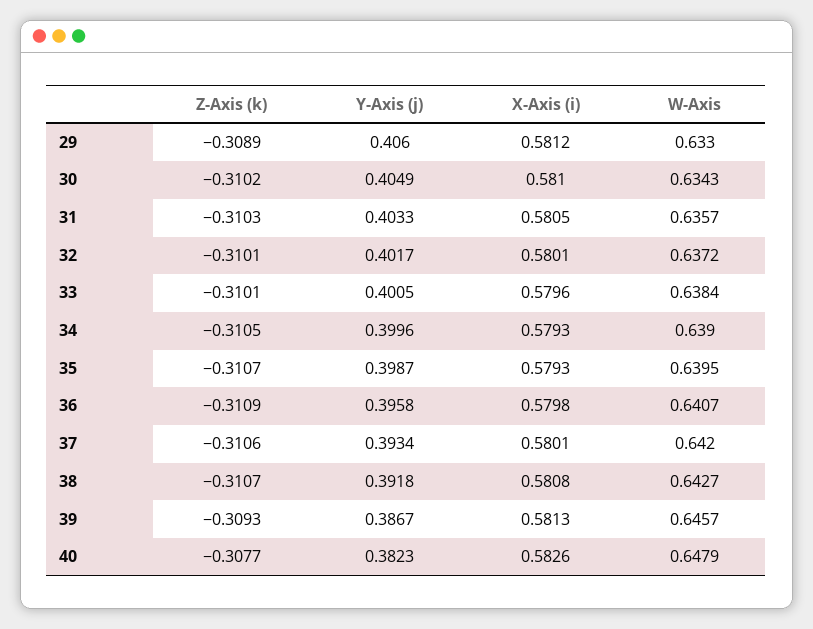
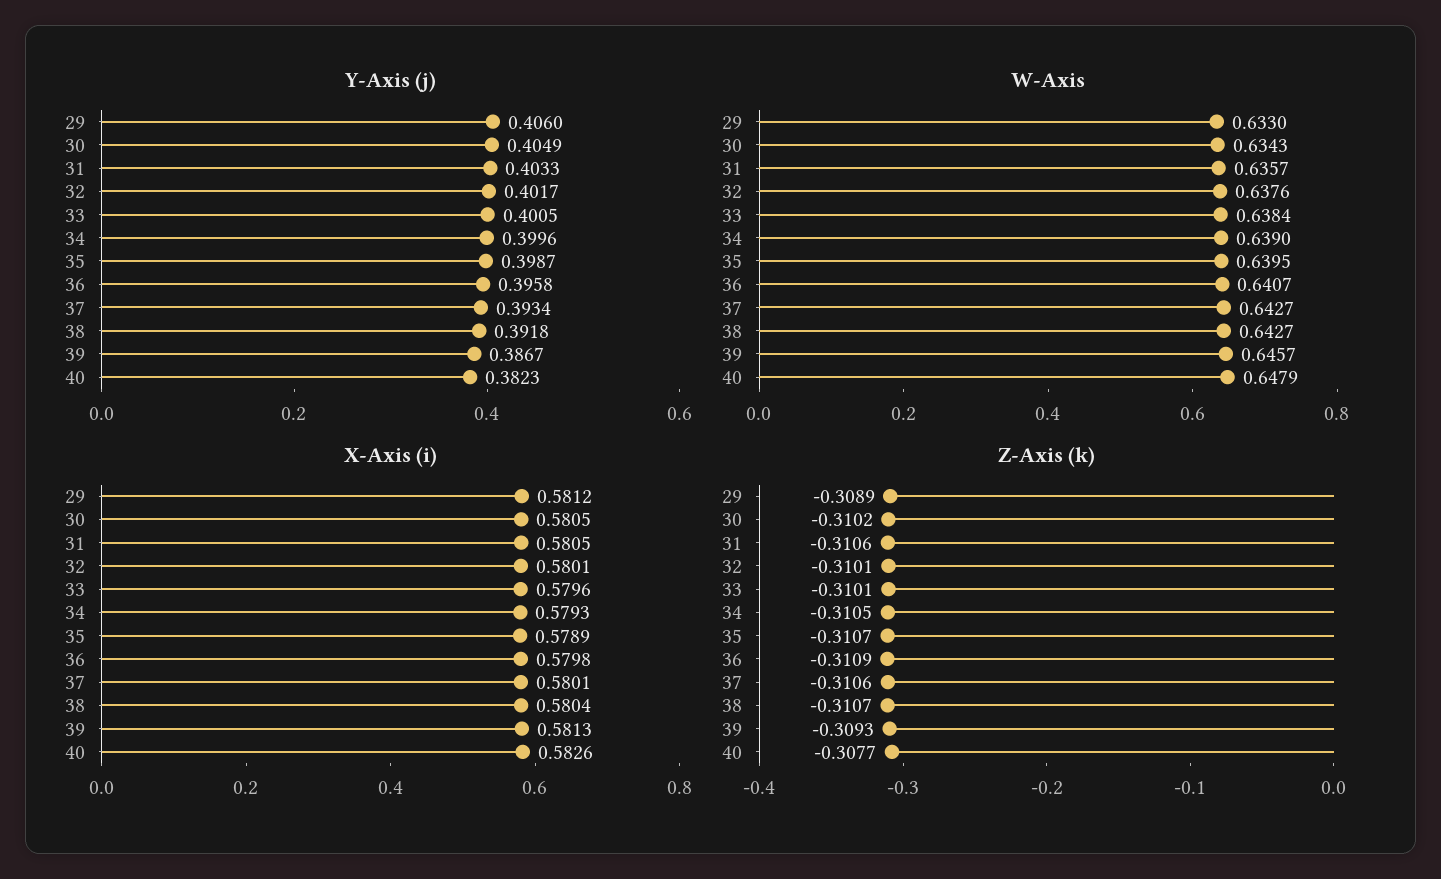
  {
    "Z-Axis (k)": {
      "29": -0.3089,
      "30": -0.3102,
-     "31": -0.3103,
+     "31": -0.3106,
      "32": -0.3101,
      "33": -0.3101,
      "34": -0.3105,
      "35": -0.3107,
      "36": -0.3109,
      "37": -0.3106,
      "38": -0.3107,
      "39": -0.3093,
      "40": -0.3077
    },
    "Y-Axis (j)": {
      "29": 0.406,
      "30": 0.4049,
      "31": 0.4033,
      "32": 0.4017,
      "33": 0.4005,
      "34": 0.3996,
      "35": 0.3987,
      "36": 0.3958,
      "37": 0.3934,
      "38": 0.3918,
      "39": 0.3867,
      "40": 0.3823
    },
    "X-Axis (i)": {
      "29": 0.5812,
-     "30": 0.581,
+     "30": 0.5805,
      "31": 0.5805,
      "32": 0.5801,
      "33": 0.5796,
      "34": 0.5793,
-     "35": 0.5793,
+     "35": 0.5789,
      "36": 0.5798,
      "37": 0.5801,
-     "38": 0.5808,
+     "38": 0.5804,
      "39": 0.5813,
      "40": 0.5826
    },
    "W-Axis": {
      "29": 0.633,
      "30": 0.6343,
      "31": 0.6357,
-     "32": 0.6372,
+     "32": 0.6376,
      "33": 0.6384,
      "34": 0.639,
      "35": 0.6395,
      "36": 0.6407,
-     "37": 0.642,
+     "37": 0.6427,
      "38": 0.6427,
      "39": 0.6457,
      "40": 0.6479
    }
  }

